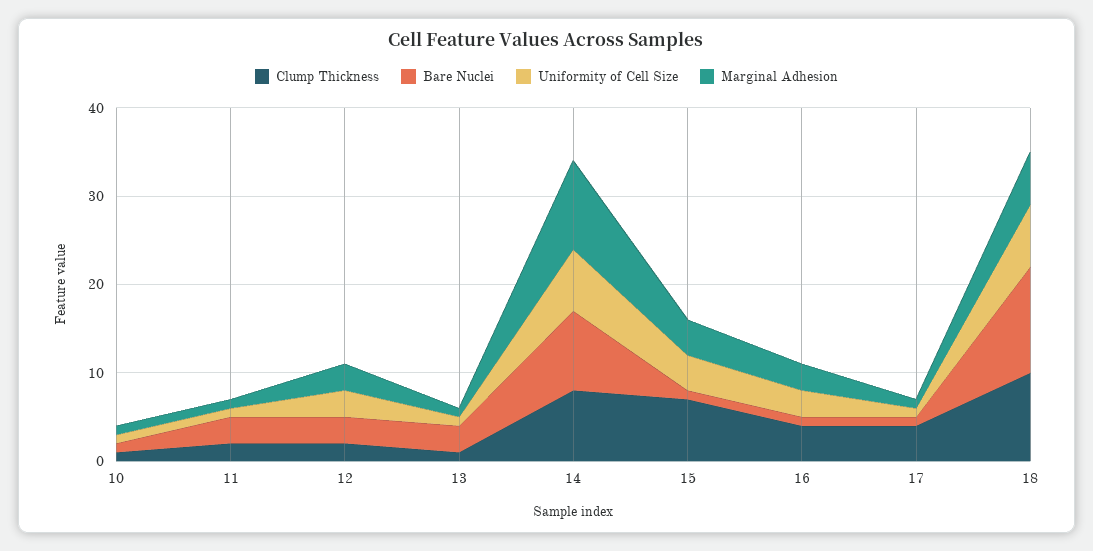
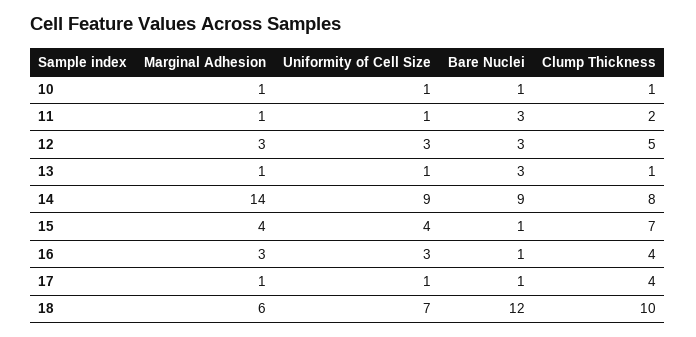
  {
    "Clump Thickness": {
      "10": 1,
      "11": 2,
-     "12": 2,
+     "12": 5,
      "13": 1,
      "14": 8,
      "15": 7,
      "16": 4,
      "17": 4,
      "18": 10
    },
    "Bare Nuclei": {
      "10": 1,
      "11": 3,
      "12": 3,
      "13": 3,
      "14": 9,
      "15": 1,
      "16": 1,
      "17": 1,
      "18": 12
    },
    "Uniformity of Cell Size": {
      "10": 1,
      "11": 1,
      "12": 3,
      "13": 1,
-     "14": 7,
+     "14": 9,
      "15": 4,
      "16": 3,
      "17": 1,
      "18": 7
    },
    "Marginal Adhesion": {
      "10": 1,
      "11": 1,
      "12": 3,
      "13": 1,
-     "14": 10,
+     "14": 14,
      "15": 4,
      "16": 3,
      "17": 1,
      "18": 6
    }
  }

